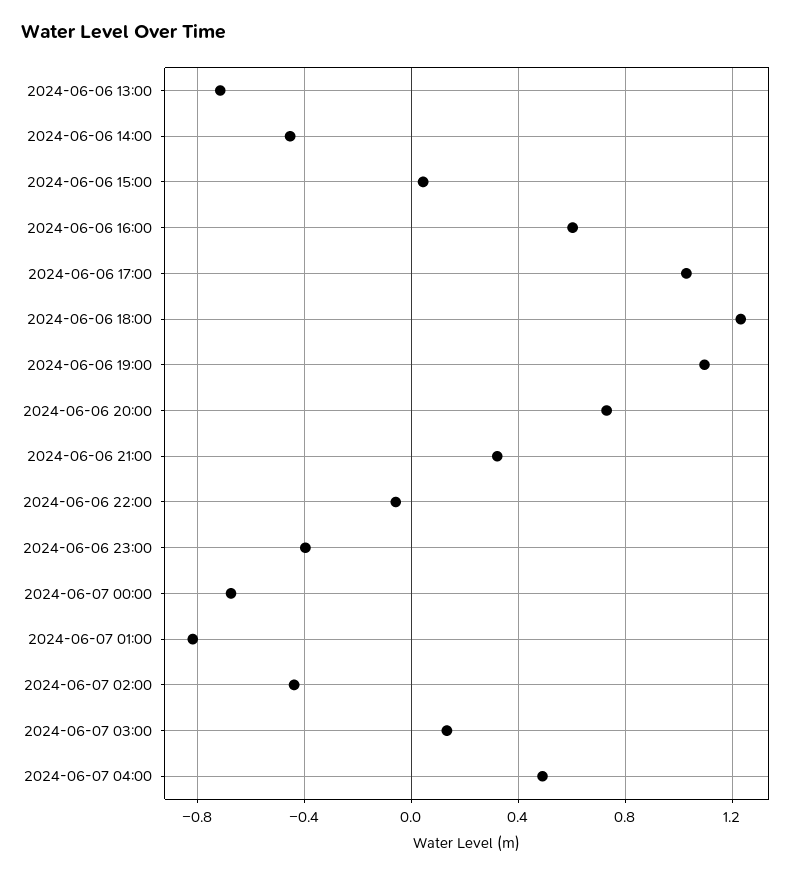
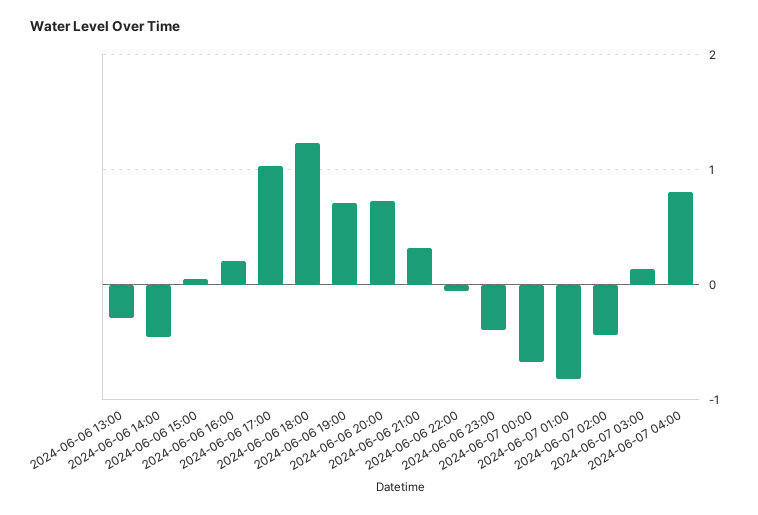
  {
-   "2024-06-06 13:00": -0.7,
+   "2024-06-06 13:00": -0.3,
    "2024-06-06 14:00": -0.45,
    "2024-06-06 15:00": 0.05,
-   "2024-06-06 16:00": 0.6,
+   "2024-06-06 16:00": 0.2,
    "2024-06-06 17:00": 1.05,
    "2024-06-06 18:00": 1.25,
-   "2024-06-06 19:00": 1.1,
+   "2024-06-06 19:00": 0.7,
    "2024-06-06 20:00": 0.75,
    "2024-06-06 21:00": 0.3,
    "2024-06-06 22:00": -0.05,
    "2024-06-06 23:00": -0.4,
    "2024-06-07 00:00": -0.65,
    "2024-06-07 01:00": -0.8,
    "2024-06-07 02:00": -0.45,
    "2024-06-07 03:00": 0.15,
-   "2024-06-07 04:00": 0.5
+   "2024-06-07 04:00": 0.8
  }

